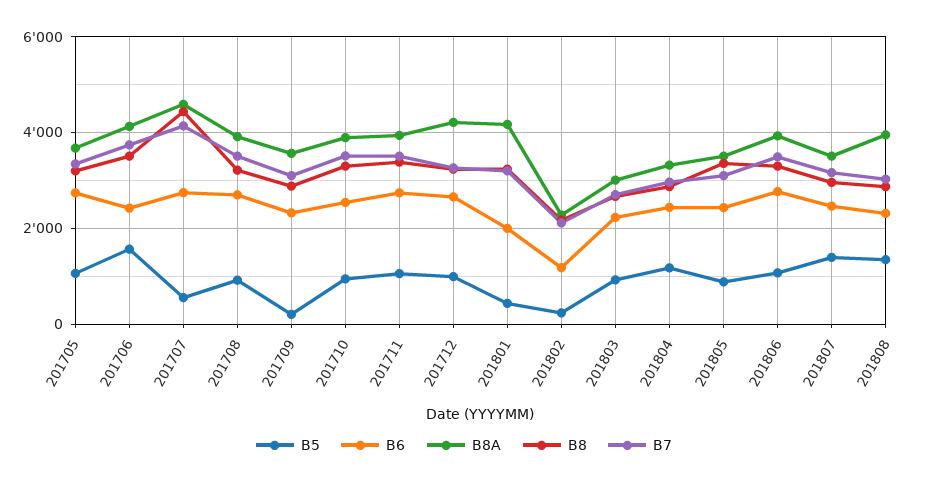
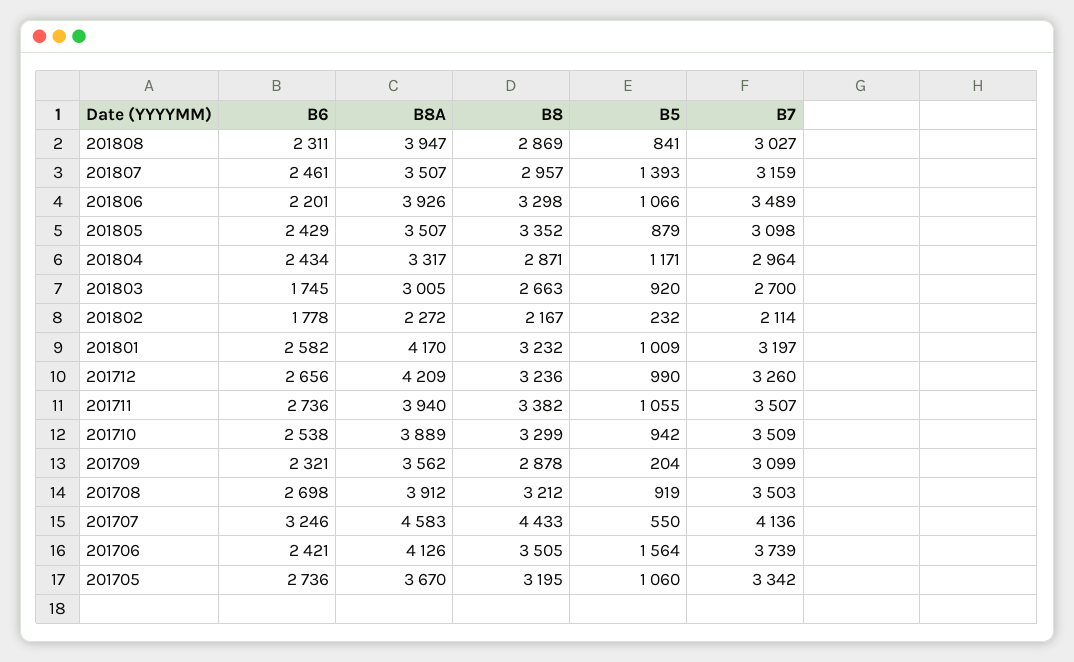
  {
    "B5": {
      "201705": 1060,
      "201706": 1564,
      "201707": 550,
      "201708": 919,
      "201709": 204,
      "201710": 942,
      "201711": 1055,
      "201712": 990,
-     "201801": 400,
+     "201801": 1009,
      "201802": 232,
      "201803": 920,
      "201804": 1171,
      "201805": 879,
      "201806": 1066,
      "201807": 1393,
-     "201808": 1400
+     "201808": 841
    },
    "B6": {
      "201705": 2736,
      "201706": 2421,
-     "201707": 2800,
+     "201707": 3246,
      "201708": 2698,
      "201709": 2321,
      "201710": 2538,
      "201711": 2736,
      "201712": 2656,
-     "201801": 2000,
+     "201801": 2582,
-     "201802": 1200,
+     "201802": 1778,
-     "201803": 2200,
+     "201803": 1745,
      "201804": 2434,
      "201805": 2429,
-     "201806": 2800,
+     "201806": 2201,
      "201807": 2461,
      "201808": 2311
    },
    "B8A": {
      "201705": 3670,
      "201706": 4126,
      "201707": 4583,
      "201708": 3912,
      "201709": 3562,
      "201710": 3889,
      "201711": 3940,
      "201712": 4209,
      "201801": 4170,
      "201802": 2272,
      "201803": 3005,
      "201804": 3317,
      "201805": 3507,
      "201806": 3926,
      "201807": 3507,
      "201808": 3947
    },
    "B8": {
      "201705": 3195,
      "201706": 3505,
      "201707": 4433,
      "201708": 3212,
      "201709": 2878,
      "201710": 3299,
      "201711": 3382,
      "201712": 3236,
      "201801": 3232,
      "201802": 2167,
      "201803": 2663,
      "201804": 2871,
      "201805": 3352,
      "201806": 3298,
      "201807": 2957,
      "201808": 2869
    },
    "B7": {
      "201705": 3342,
      "201706": 3739,
      "201707": 4136,
      "201708": 3503,
      "201709": 3099,
      "201710": 3509,
      "201711": 3507,
      "201712": 3260,
      "201801": 3197,
      "201802": 2114,
      "201803": 2700,
      "201804": 2964,
      "201805": 3098,
      "201806": 3489,
      "201807": 3159,
      "201808": 3027
    }
  }

